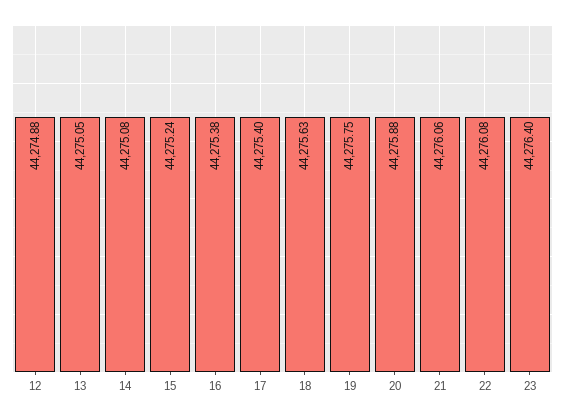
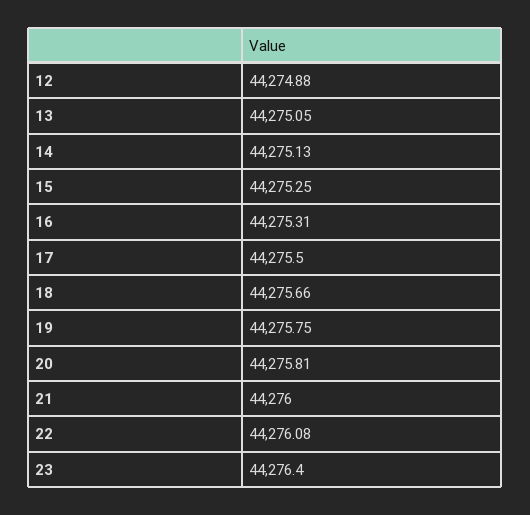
  {
    "12": 44274.88,
    "13": 44275.05,
-   "14": 44275.08,
+   "14": 44275.13,
-   "15": 44275.24,
+   "15": 44275.25,
-   "16": 44275.38,
+   "16": 44275.31,
-   "17": 44275.4,
+   "17": 44275.5,
-   "18": 44275.63,
+   "18": 44275.66,
    "19": 44275.75,
-   "20": 44275.88,
+   "20": 44275.81,
-   "21": 44276.06,
+   "21": 44276,
    "22": 44276.08,
    "23": 44276.4
  }

